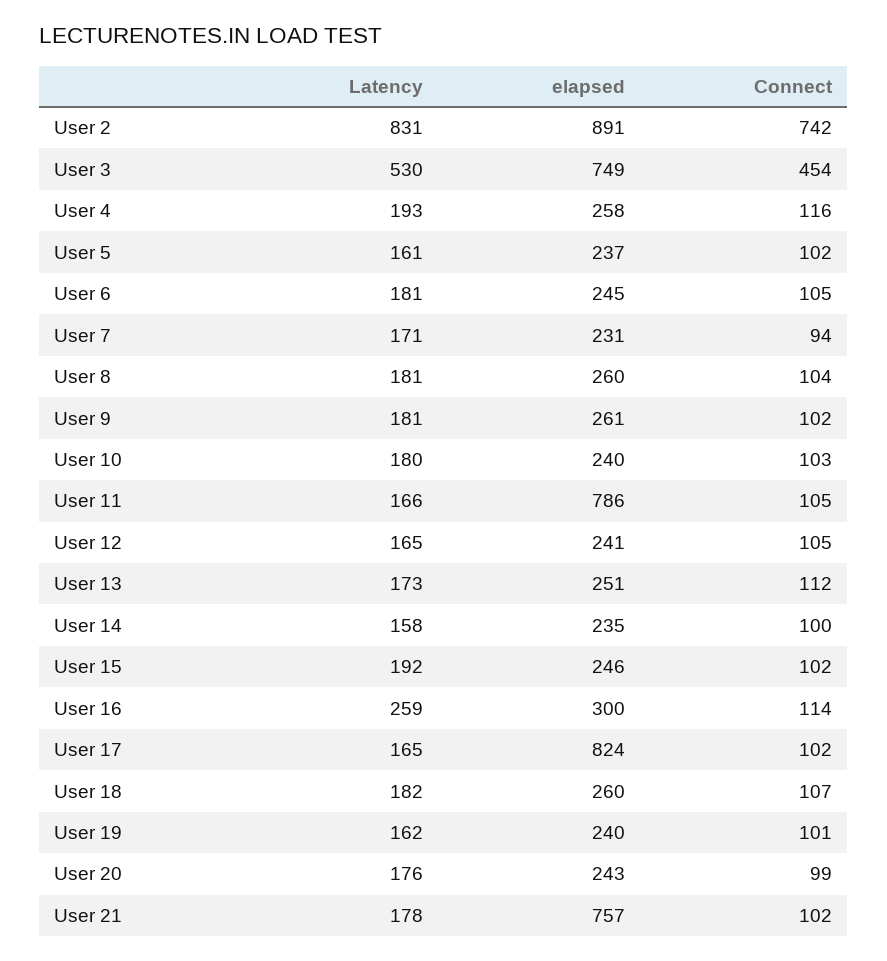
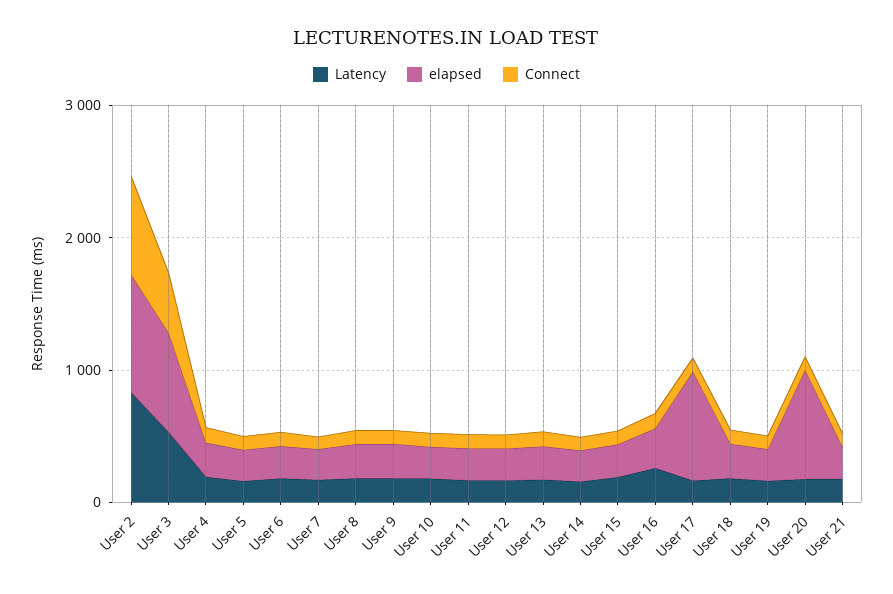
  {
    "Latency": {
      "User 2": 831,
      "User 3": 530,
      "User 4": 193,
      "User 5": 161,
      "User 6": 181,
      "User 7": 171,
      "User 8": 181,
      "User 9": 181,
      "User 10": 180,
      "User 11": 166,
      "User 12": 165,
      "User 13": 173,
      "User 14": 158,
      "User 15": 192,
      "User 16": 259,
      "User 17": 165,
      "User 18": 182,
      "User 19": 162,
      "User 20": 176,
      "User 21": 178
    },
    "elapsed": {
      "User 2": 891,
      "User 3": 749,
      "User 4": 258,
      "User 5": 237,
      "User 6": 245,
      "User 7": 231,
      "User 8": 260,
      "User 9": 261,
      "User 10": 240,
-     "User 11": 786,
+     "User 11": 200,
      "User 12": 241,
      "User 13": 251,
      "User 14": 235,
      "User 15": 246,
      "User 16": 300,
      "User 17": 824,
      "User 18": 260,
      "User 19": 240,
-     "User 20": 243,
+     "User 20": 800,
-     "User 21": 757
+     "User 21": 200
    },
    "Connect": {
      "User 2": 742,
      "User 3": 454,
      "User 4": 116,
      "User 5": 102,
      "User 6": 105,
      "User 7": 94,
      "User 8": 104,
      "User 9": 102,
      "User 10": 103,
      "User 11": 105,
      "User 12": 105,
      "User 13": 112,
      "User 14": 100,
      "User 15": 102,
      "User 16": 114,
      "User 17": 102,
      "User 18": 107,
      "User 19": 101,
      "User 20": 99,
      "User 21": 102
    }
  }

